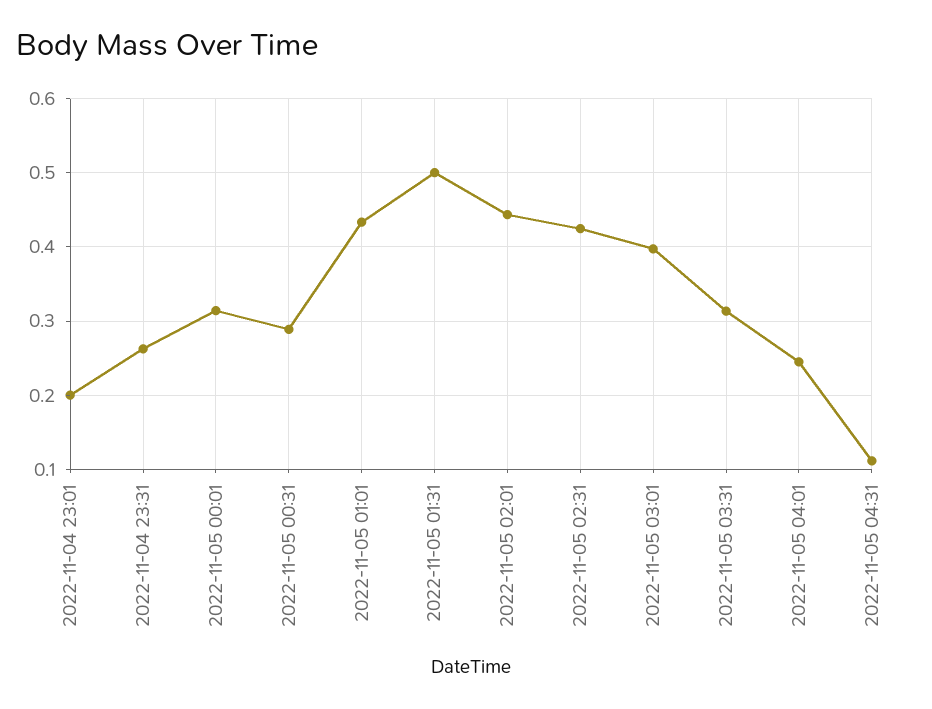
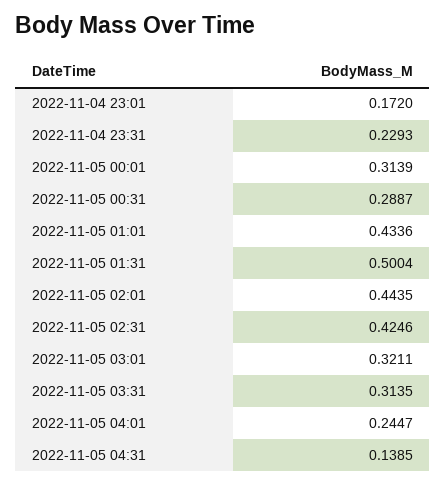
  {
-   "2022-11-04 23:01": 0.2,
+   "2022-11-04 23:01": 0.172,
-   "2022-11-04 23:31": 0.26,
+   "2022-11-04 23:31": 0.2293,
    "2022-11-05 00:01": 0.3139,
    "2022-11-05 00:31": 0.2887,
    "2022-11-05 01:01": 0.4336,
    "2022-11-05 01:31": 0.5004,
    "2022-11-05 02:01": 0.4435,
    "2022-11-05 02:31": 0.4246,
-   "2022-11-05 03:01": 0.4,
+   "2022-11-05 03:01": 0.3211,
    "2022-11-05 03:31": 0.3135,
    "2022-11-05 04:01": 0.2447,
-   "2022-11-05 04:31": 0.11
+   "2022-11-05 04:31": 0.1385
  }

